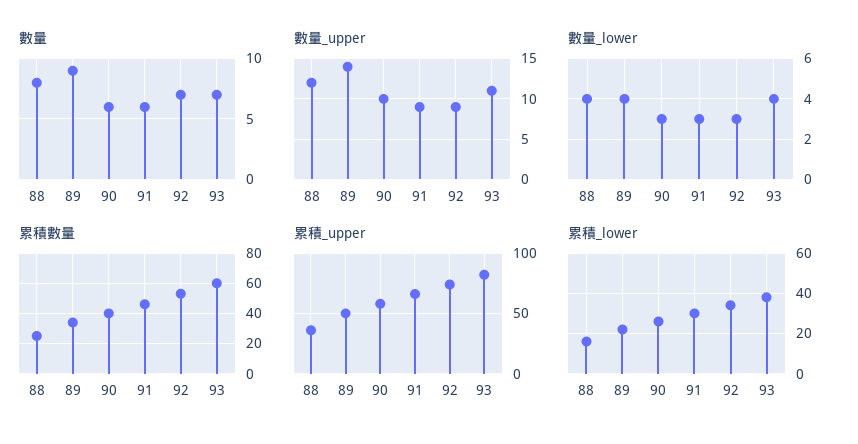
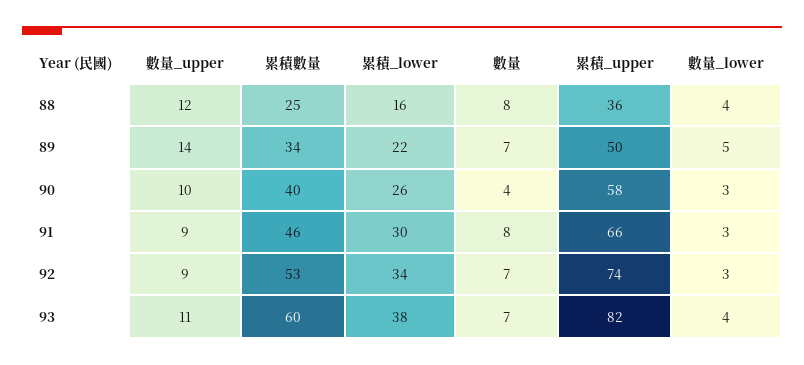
  {
    "數量": {
      "88": 8,
-     "89": 9,
+     "89": 7,
-     "90": 6,
+     "90": 4,
-     "91": 6,
+     "91": 8,
      "92": 7,
      "93": 7
    },
    "數量_upper": {
      "88": 12,
      "89": 14,
      "90": 10,
      "91": 9,
      "92": 9,
      "93": 11
    },
    "數量_lower": {
      "88": 4,
-     "89": 4,
+     "89": 5,
      "90": 3,
      "91": 3,
      "92": 3,
      "93": 4
    },
    "累積數量": {
      "88": 25,
      "89": 34,
      "90": 40,
      "91": 46,
      "92": 53,
      "93": 60
    },
    "累積_upper": {
      "88": 36,
      "89": 50,
      "90": 58,
      "91": 66,
      "92": 74,
      "93": 82
    },
    "累積_lower": {
      "88": 16,
      "89": 22,
      "90": 26,
      "91": 30,
      "92": 34,
      "93": 38
    }
  }

